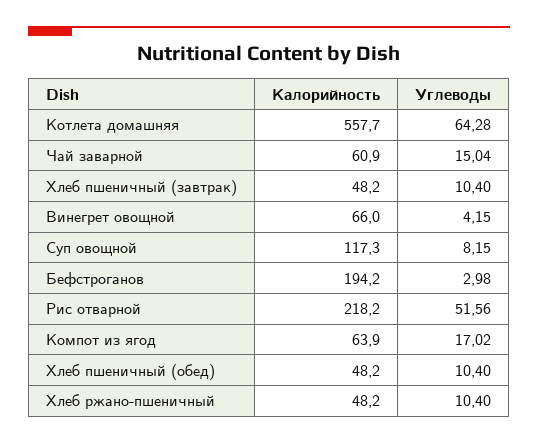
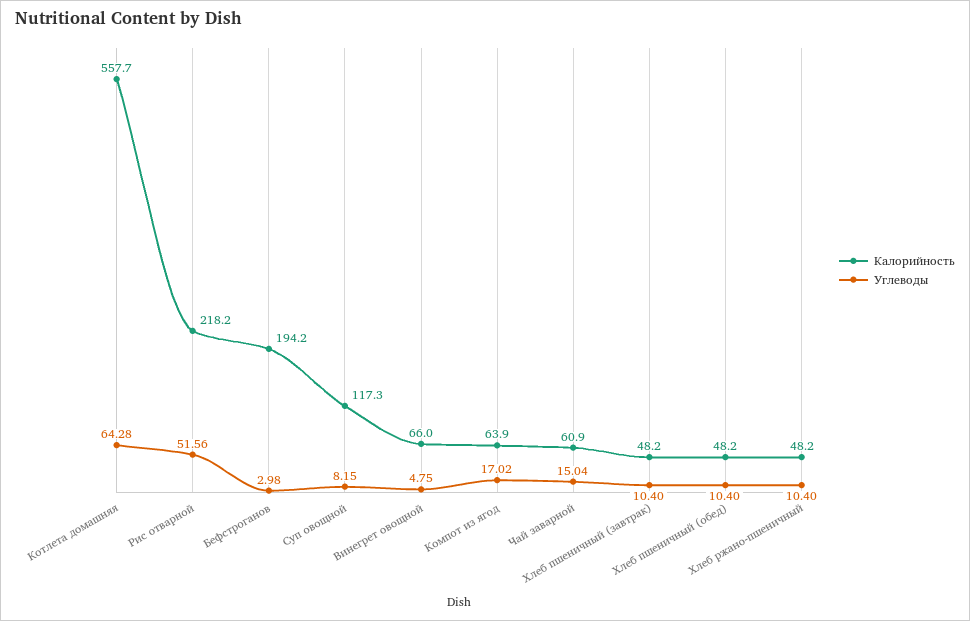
  {
    "Калорийность": {
      "Котлета домашняя": 557.7,
      "Чай заварной": 60.9,
      "Хлеб пшеничный (завтрак)": 48.2,
      "Винегрет овощной": 66,
      "Суп овощной": 117.3,
      "Бефстроганов": 194.2,
      "Рис отварной": 218.2,
      "Компот из ягод": 63.9,
      "Хлеб пшеничный (обед)": 48.2,
      "Хлеб ржано-пшеничный": 48.2
    },
    "Углеводы": {
      "Котлета домашняя": 64.28,
      "Чай заварной": 15.04,
      "Хлеб пшеничный (завтрак)": 10.4,
-     "Винегрет овощной": 4.15,
+     "Винегрет овощной": 4.75,
      "Суп овощной": 8.15,
      "Бефстроганов": 2.98,
      "Рис отварной": 51.56,
      "Компот из ягод": 17.02,
      "Хлеб пшеничный (обед)": 10.4,
      "Хлеб ржано-пшеничный": 10.4
    }
  }

